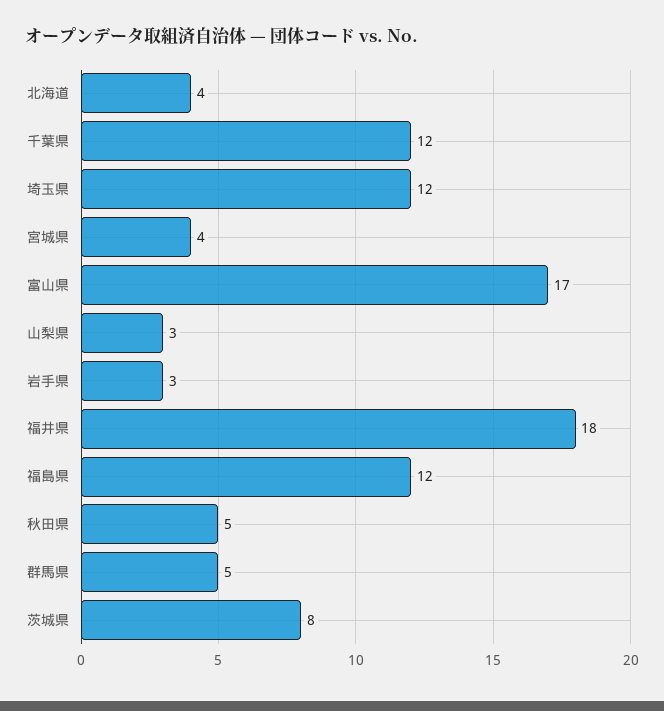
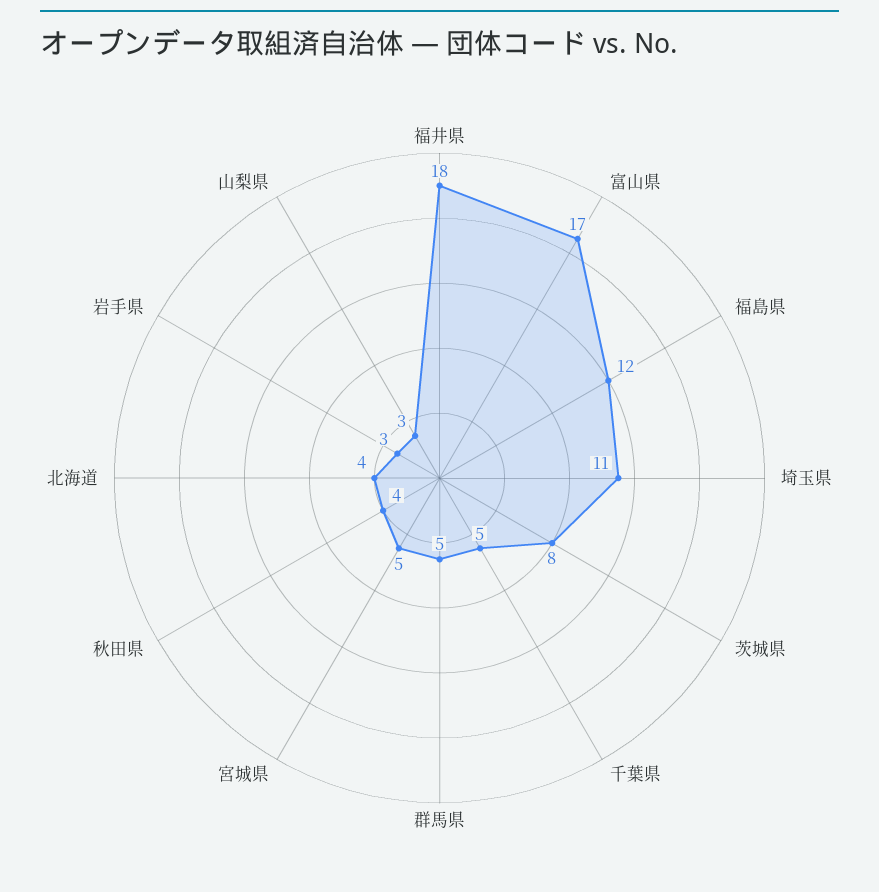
  {
    "北海道": 4,
-   "千葉県": 12,
+   "千葉県": 5,
-   "埼玉県": 12,
+   "埼玉県": 11,
-   "宮城県": 4,
+   "宮城県": 5,
    "富山県": 17,
    "山梨県": 3,
    "岩手県": 3,
    "福井県": 18,
    "福島県": 12,
-   "秋田県": 5,
+   "秋田県": 4,
    "群馬県": 5,
    "茨城県": 8
  }

